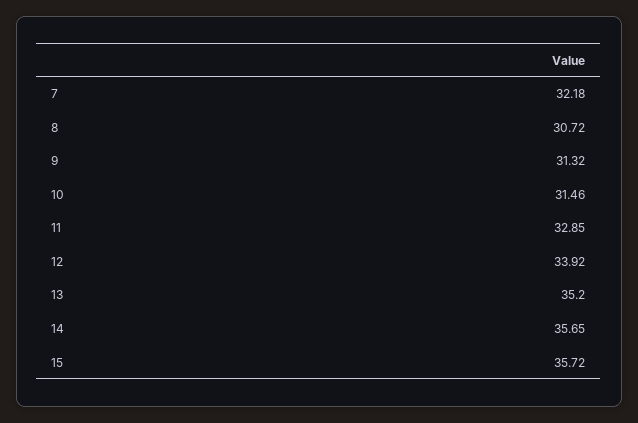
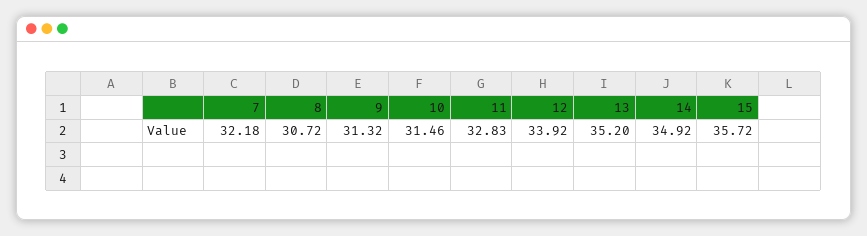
  {
    "7": 32.18,
    "8": 30.72,
    "9": 31.32,
    "10": 31.46,
-   "11": 32.85,
+   "11": 32.83,
    "12": 33.92,
    "13": 35.2,
-   "14": 35.65,
+   "14": 34.92,
    "15": 35.72
  }

